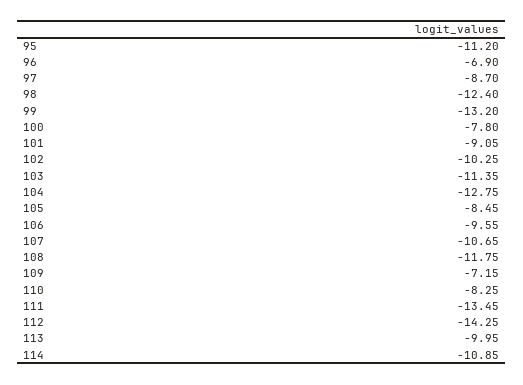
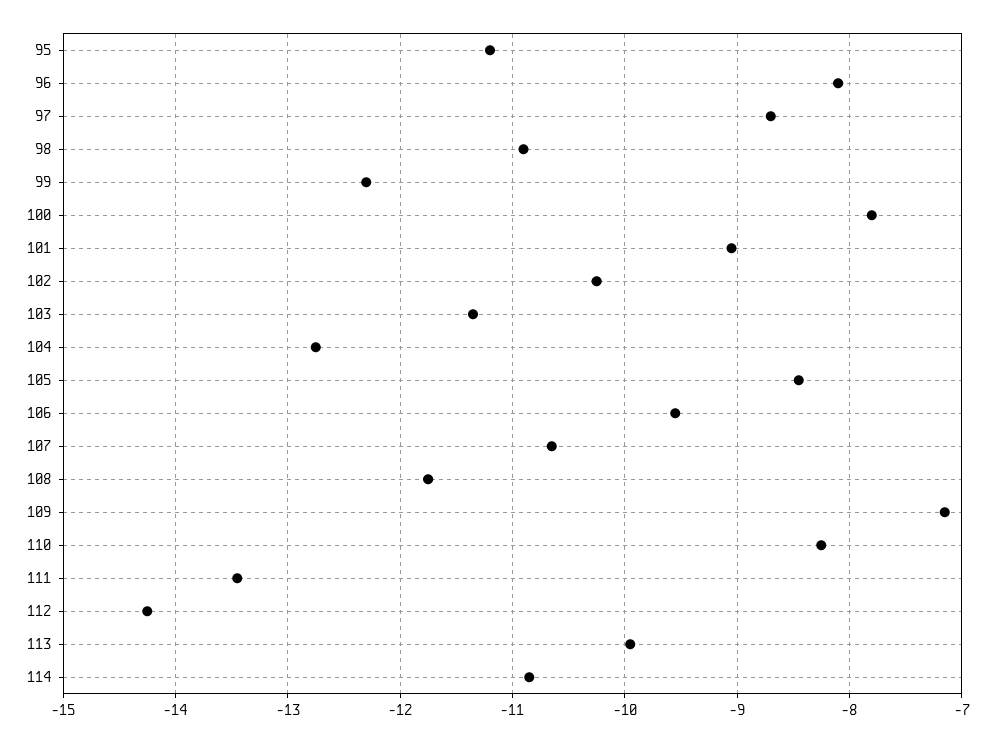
  {
    "95": -11.2,
-   "96": -6.9,
+   "96": -8.1,
    "97": -8.7,
-   "98": -12.4,
+   "98": -10.9,
-   "99": -13.2,
+   "99": -12.3,
    "100": -7.8,
    "101": -9.05,
    "102": -10.25,
    "103": -11.35,
    "104": -12.75,
    "105": -8.45,
    "106": -9.55,
    "107": -10.65,
    "108": -11.75,
    "109": -7.15,
    "110": -8.25,
    "111": -13.45,
    "112": -14.25,
    "113": -9.95,
    "114": -10.85
  }

